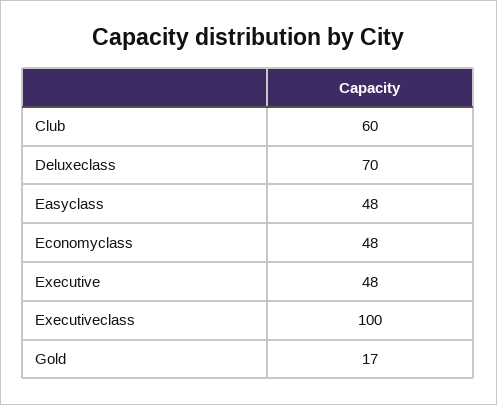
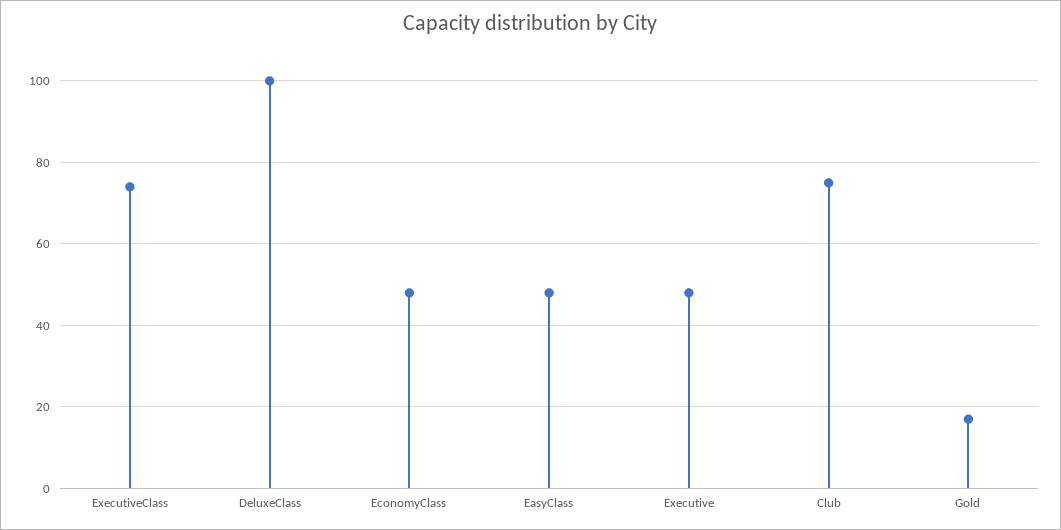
  {
-   "Club": 60,
+   "Club": 75,
-   "Deluxeclass": 70,
+   "Deluxeclass": 100,
    "Easyclass": 48,
    "Economyclass": 48,
    "Executive": 48,
-   "Executiveclass": 100,
+   "Executiveclass": 75,
    "Gold": 17
  }

